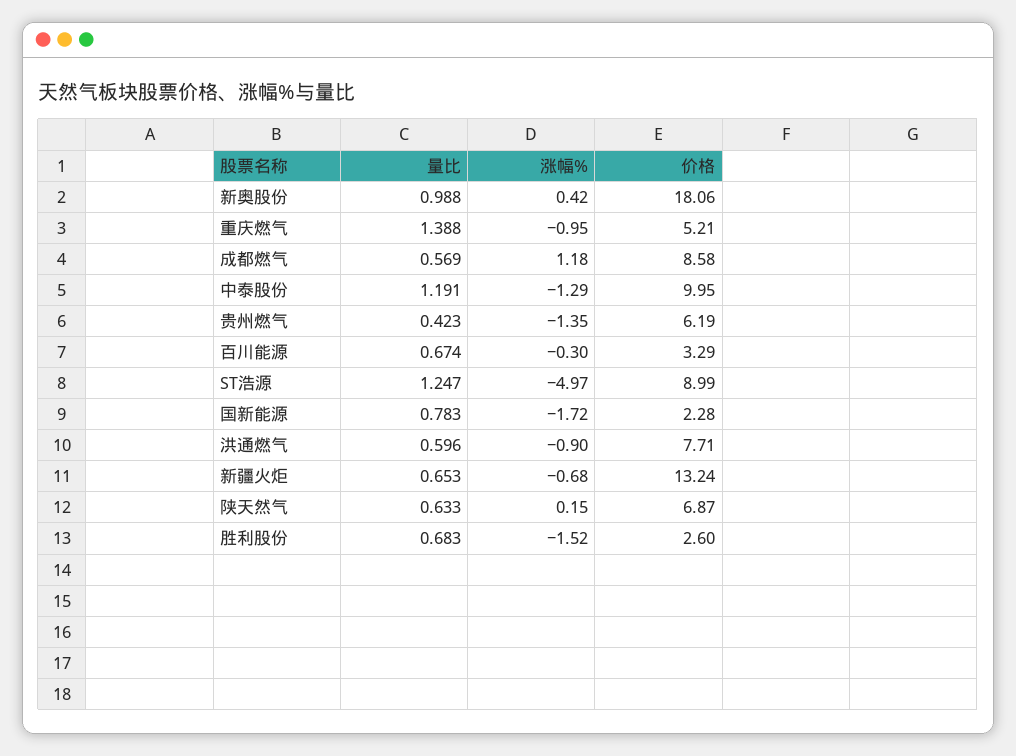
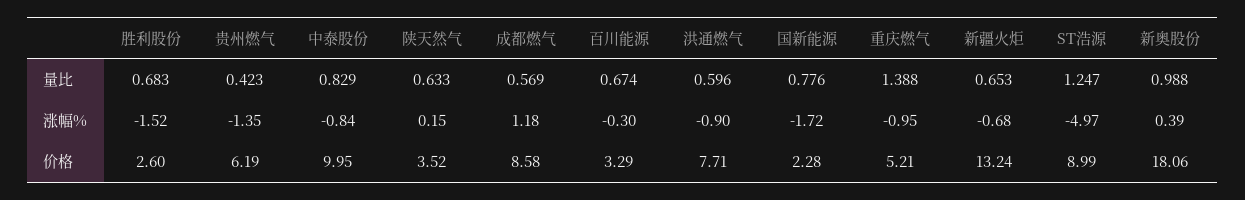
  {
    "量比": {
      "新奥股份": 0.988,
      "重庆燃气": 1.388,
      "成都燃气": 0.569,
-     "中泰股份": 1.191,
+     "中泰股份": 0.829,
      "贵州燃气": 0.423,
      "百川能源": 0.674,
      "ST浩源": 1.247,
-     "国新能源": 0.783,
+     "国新能源": 0.776,
      "洪通燃气": 0.596,
      "新疆火炬": 0.653,
      "陕天然气": 0.633,
      "胜利股份": 0.683
    },
    "涨幅%": {
-     "新奥股份": 0.42,
+     "新奥股份": 0.39,
      "重庆燃气": -0.95,
      "成都燃气": 1.18,
-     "中泰股份": -1.29,
+     "中泰股份": -0.84,
      "贵州燃气": -1.35,
      "百川能源": -0.3,
      "ST浩源": -4.97,
      "国新能源": -1.72,
      "洪通燃气": -0.9,
      "新疆火炬": -0.68,
      "陕天然气": 0.15,
      "胜利股份": -1.52
    },
    "价格": {
      "新奥股份": 18.06,
      "重庆燃气": 5.21,
      "成都燃气": 8.58,
      "中泰股份": 9.95,
      "贵州燃气": 6.19,
      "百川能源": 3.29,
      "ST浩源": 8.99,
      "国新能源": 2.28,
      "洪通燃气": 7.71,
      "新疆火炬": 13.24,
-     "陕天然气": 6.87,
+     "陕天然气": 3.52,
      "胜利股份": 2.6
    }
  }

